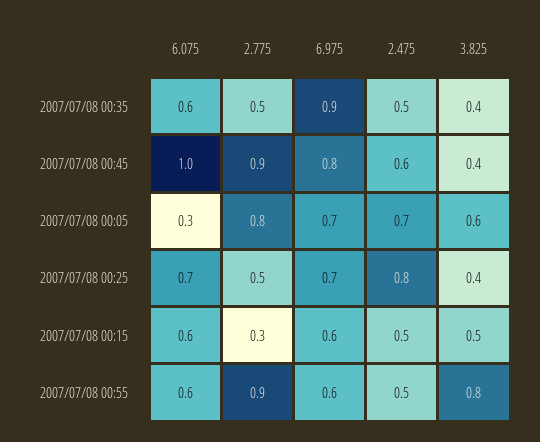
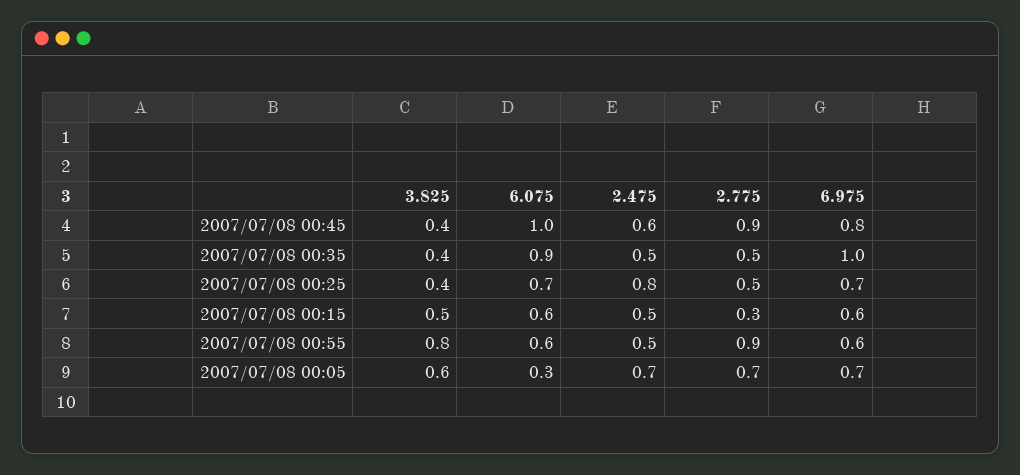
  {
    "6.075": {
-     "2007/07/08 00:35": 0.6,
+     "2007/07/08 00:35": 0.9,
      "2007/07/08 00:45": 1,
      "2007/07/08 00:05": 0.3,
      "2007/07/08 00:25": 0.7,
      "2007/07/08 00:15": 0.6,
      "2007/07/08 00:55": 0.6
    },
    "2.775": {
      "2007/07/08 00:35": 0.5,
      "2007/07/08 00:45": 0.9,
-     "2007/07/08 00:05": 0.8,
+     "2007/07/08 00:05": 0.7,
      "2007/07/08 00:25": 0.5,
      "2007/07/08 00:15": 0.3,
      "2007/07/08 00:55": 0.9
    },
    "6.975": {
-     "2007/07/08 00:35": 0.9,
+     "2007/07/08 00:35": 1,
      "2007/07/08 00:45": 0.8,
      "2007/07/08 00:05": 0.7,
      "2007/07/08 00:25": 0.7,
      "2007/07/08 00:15": 0.6,
      "2007/07/08 00:55": 0.6
    },
    "2.475": {
      "2007/07/08 00:35": 0.5,
      "2007/07/08 00:45": 0.6,
      "2007/07/08 00:05": 0.7,
      "2007/07/08 00:25": 0.8,
      "2007/07/08 00:15": 0.5,
      "2007/07/08 00:55": 0.5
    },
    "3.825": {
      "2007/07/08 00:35": 0.4,
      "2007/07/08 00:45": 0.4,
      "2007/07/08 00:05": 0.6,
      "2007/07/08 00:25": 0.4,
      "2007/07/08 00:15": 0.5,
      "2007/07/08 00:55": 0.8
    }
  }

